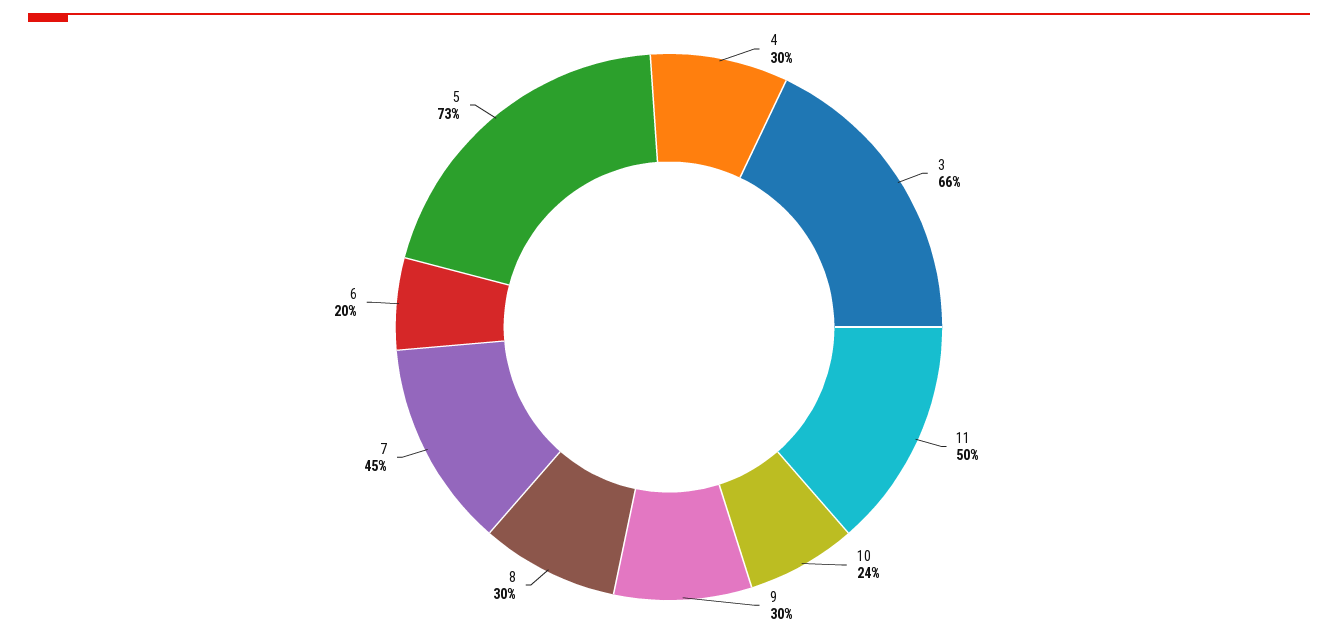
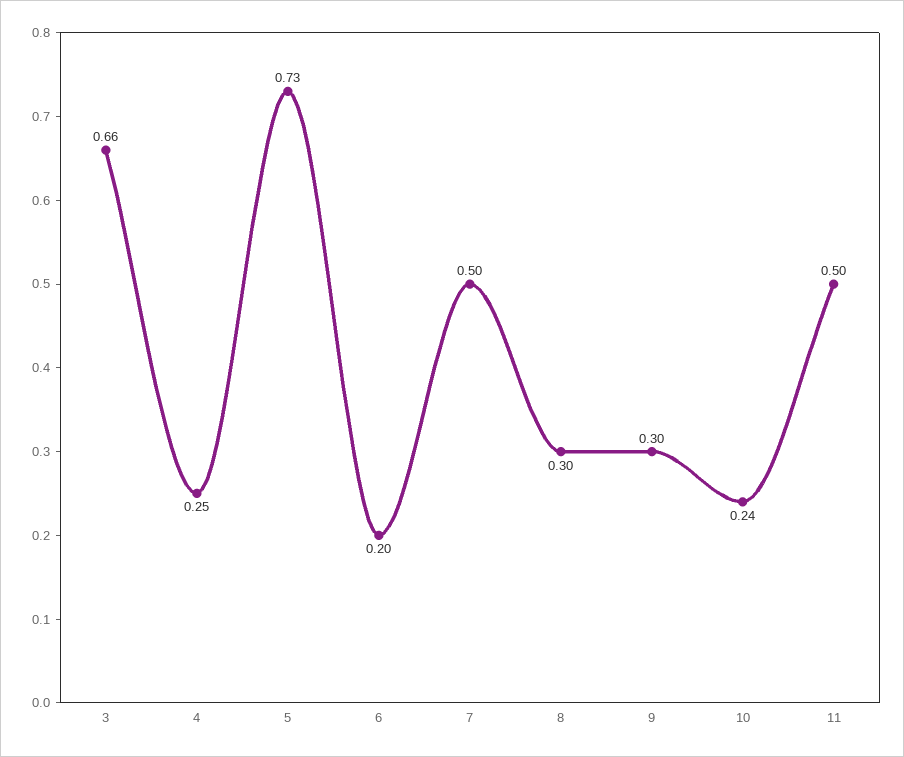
  {
-   "4": 0.3,
+   "4": 0.25,
    "3": 0.66,
    "11": 0.5,
    "10": 0.24,
    "9": 0.3,
    "8": 0.3,
-   "7": 0.45,
+   "7": 0.5,
    "6": 0.2,
    "5": 0.73
  }

